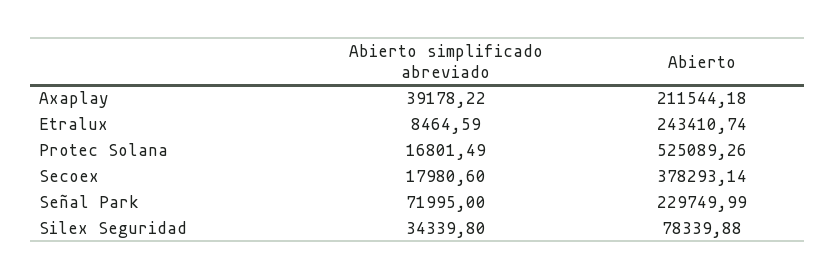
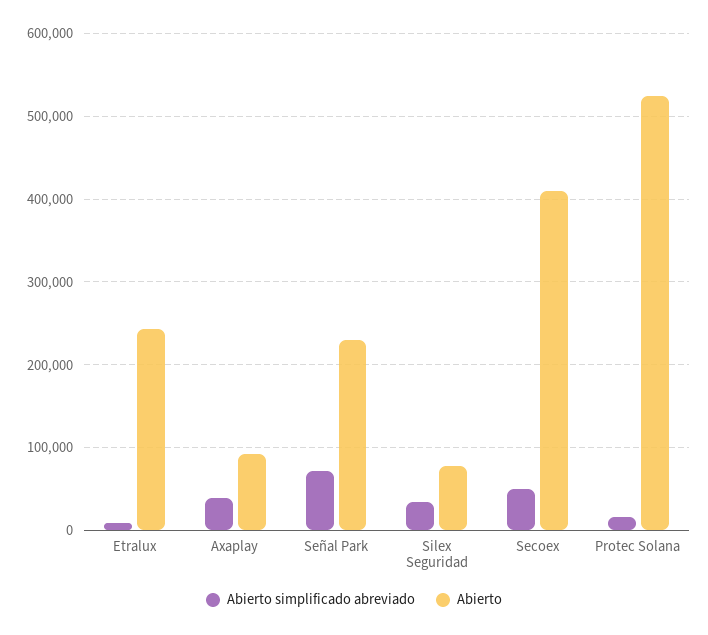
  {
    "Abierto simplificado abreviado": {
      "Axaplay": 39178.22,
      "Etralux": 8464.59,
      "Protec Solana": 16801.49,
-     "Secoex": 17980.6,
+     "Secoex": 50000,
      "Señal Park": 71995,
      "Silex Seguridad": 34339.8
    },
    "Abierto": {
-     "Axaplay": 211544.18,
+     "Axaplay": 90000,
      "Etralux": 243410.74,
      "Protec Solana": 525089.26,
-     "Secoex": 378293.14,
+     "Secoex": 410000,
      "Señal Park": 229749.99,
      "Silex Seguridad": 78339.88
    }
  }

